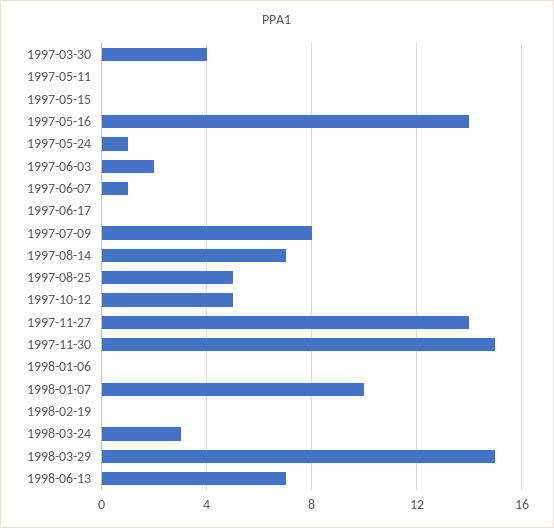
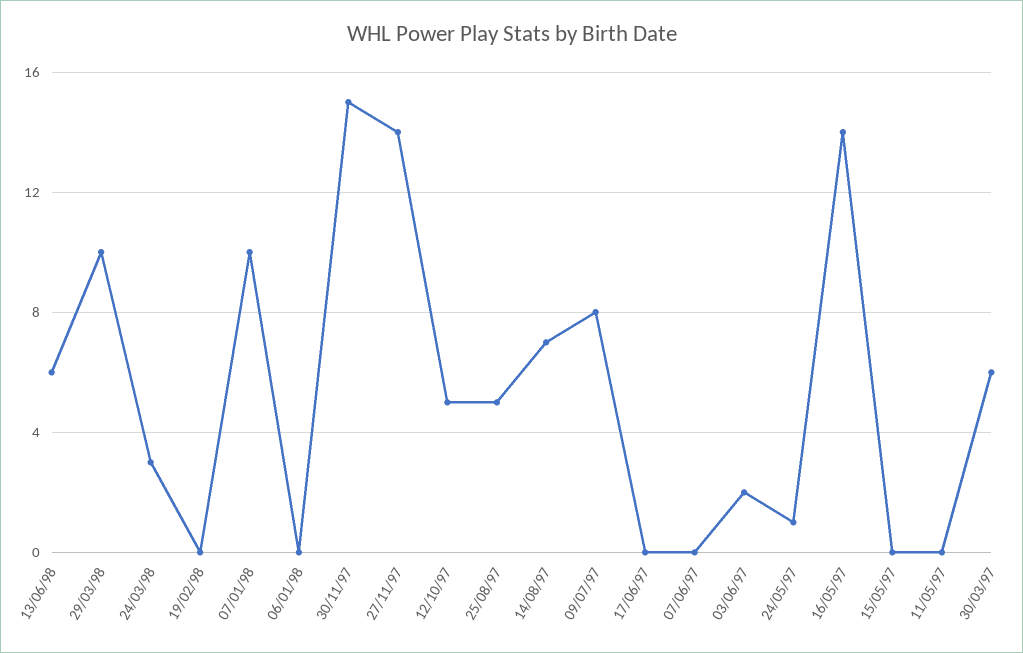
  {
-   "1997-03-30": 4,
+   "1997-03-30": 6,
    "1997-05-11": 0,
    "1997-05-15": 0,
    "1997-05-16": 14,
    "1997-05-24": 1,
    "1997-06-03": 2,
-   "1997-06-07": 1,
+   "1997-06-07": 0,
    "1997-06-17": 0,
    "1997-07-09": 8,
    "1997-08-14": 7,
    "1997-08-25": 5,
    "1997-10-12": 5,
    "1997-11-27": 14,
    "1997-11-30": 15,
    "1998-01-06": 0,
    "1998-01-07": 10,
    "1998-02-19": 0,
    "1998-03-24": 3,
-   "1998-03-29": 15,
+   "1998-03-29": 10,
-   "1998-06-13": 7
+   "1998-06-13": 6
  }

